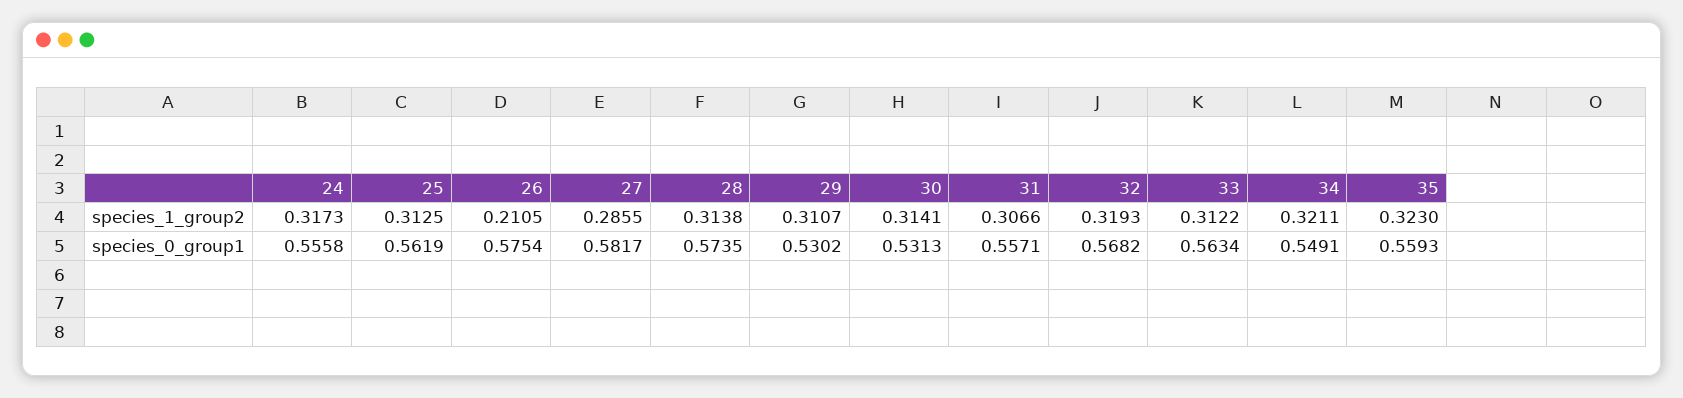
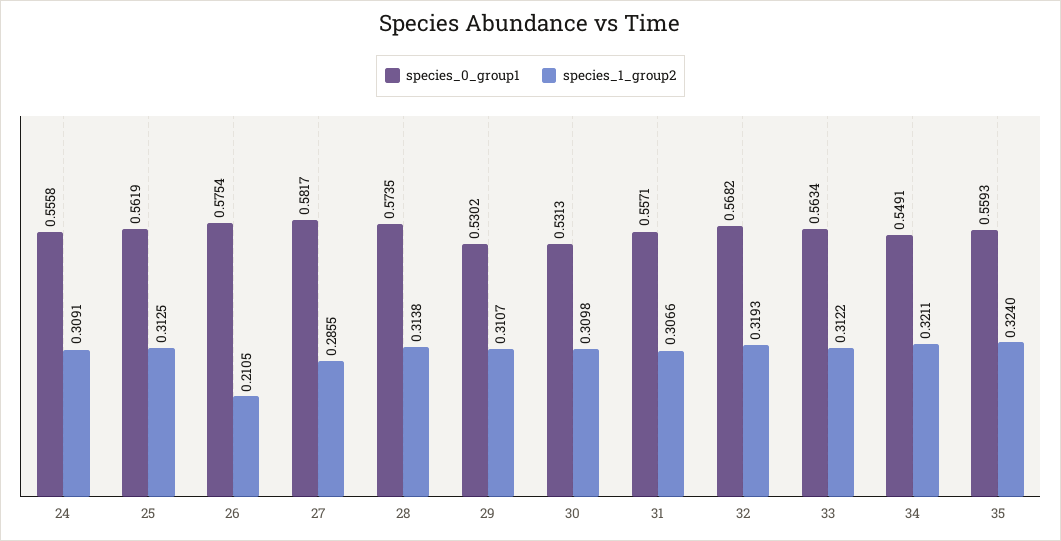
  {
    "species_1_group2": {
-     "24": 0.3173,
+     "24": 0.3091,
      "25": 0.3125,
      "26": 0.2105,
      "27": 0.2855,
      "28": 0.3138,
      "29": 0.3107,
-     "30": 0.3141,
+     "30": 0.3098,
      "31": 0.3066,
      "32": 0.3193,
      "33": 0.3122,
      "34": 0.3211,
-     "35": 0.323
+     "35": 0.324
    },
    "species_0_group1": {
      "24": 0.5558,
      "25": 0.5619,
      "26": 0.5754,
      "27": 0.5817,
      "28": 0.5735,
      "29": 0.5302,
      "30": 0.5313,
      "31": 0.5571,
      "32": 0.5682,
      "33": 0.5634,
      "34": 0.5491,
      "35": 0.5593
    }
  }

